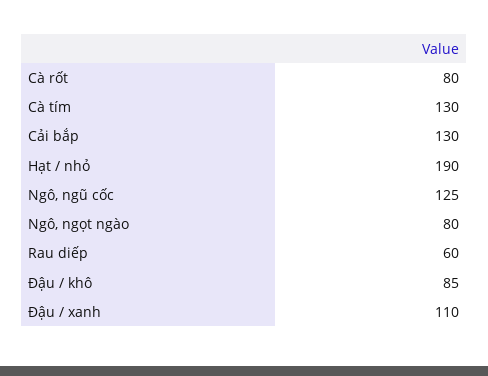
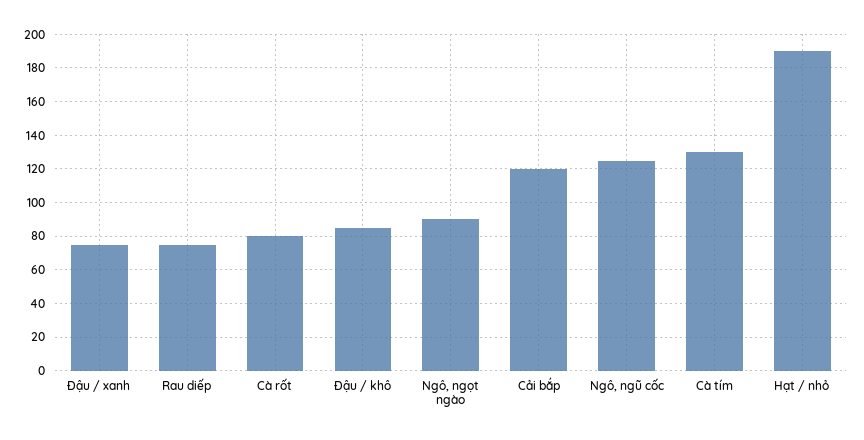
  {
    "Cà rốt": 80,
    "Cà tím": 130,
-   "Cải bắp": 130,
+   "Cải bắp": 120,
    "Hạt / nhỏ": 190,
    "Ngô, ngũ cốc": 125,
-   "Ngô, ngọt ngào": 80,
+   "Ngô, ngọt ngào": 90,
-   "Rau diếp": 60,
+   "Rau diếp": 75,
    "Đậu / khô": 85,
-   "Đậu / xanh": 110
+   "Đậu / xanh": 75
  }

